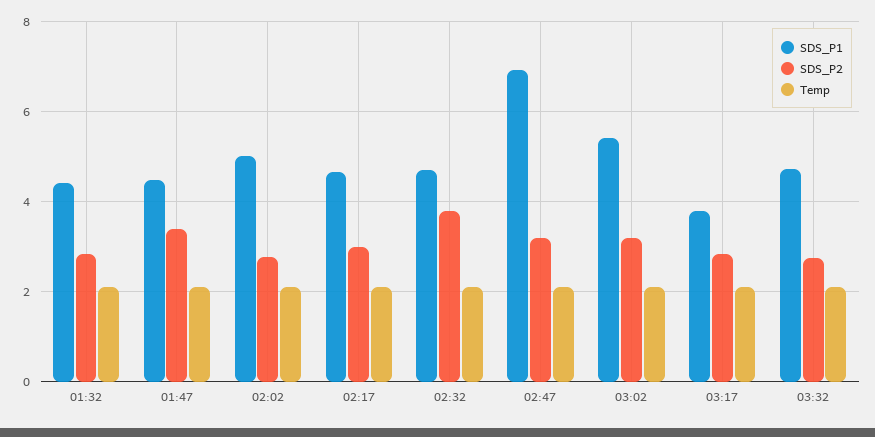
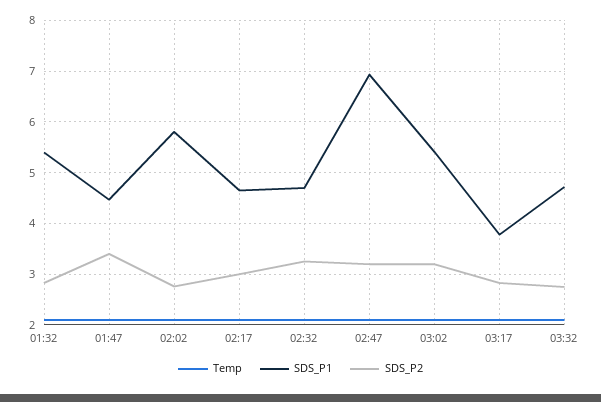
  {
    "SDS_P1": {
-     "01:32": 4.4,
+     "01:32": 5.4,
      "01:47": 4.4,
-     "02:02": 5,
+     "02:02": 5.8,
      "02:17": 4.6,
      "02:32": 4.8,
      "02:47": 7,
      "03:02": 5.4,
      "03:17": 3.8,
      "03:32": 4.8
    },
    "SDS_P2": {
      "01:32": 2.8,
      "01:47": 3.4,
      "02:02": 2.8,
      "02:17": 3,
-     "02:32": 3.8,
+     "02:32": 3.2,
      "02:47": 3.2,
      "03:02": 3.2,
      "03:17": 2.8,
      "03:32": 2.8
    },
    "Temp": {
      "01:32": 2.2,
      "01:47": 2.2,
      "02:02": 2.2,
      "02:17": 2.2,
      "02:32": 2.2,
      "02:47": 2.2,
      "03:02": 2.2,
      "03:17": 2.2,
      "03:32": 2.2
    }
  }

